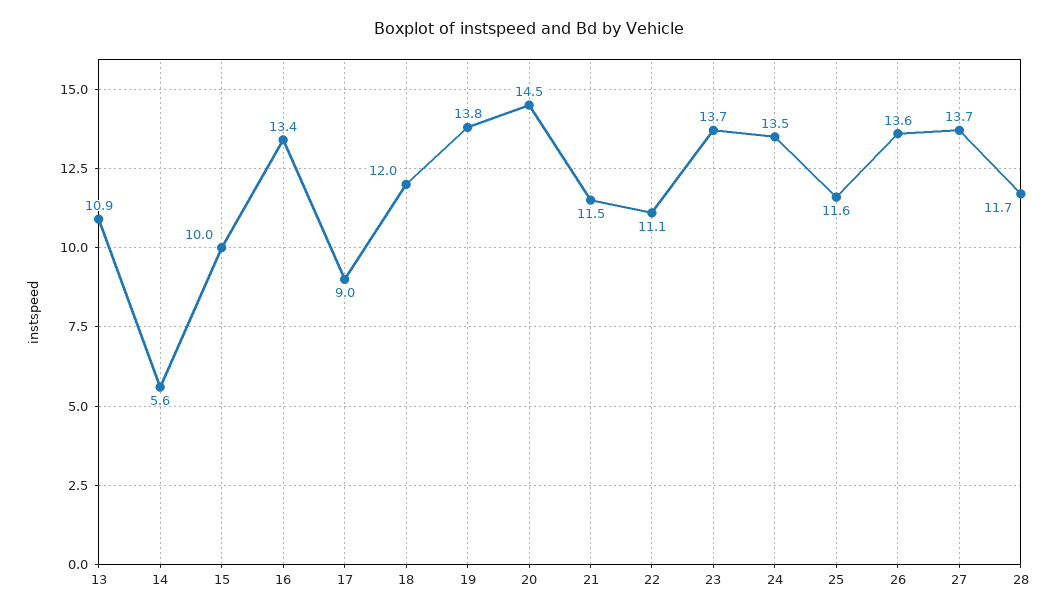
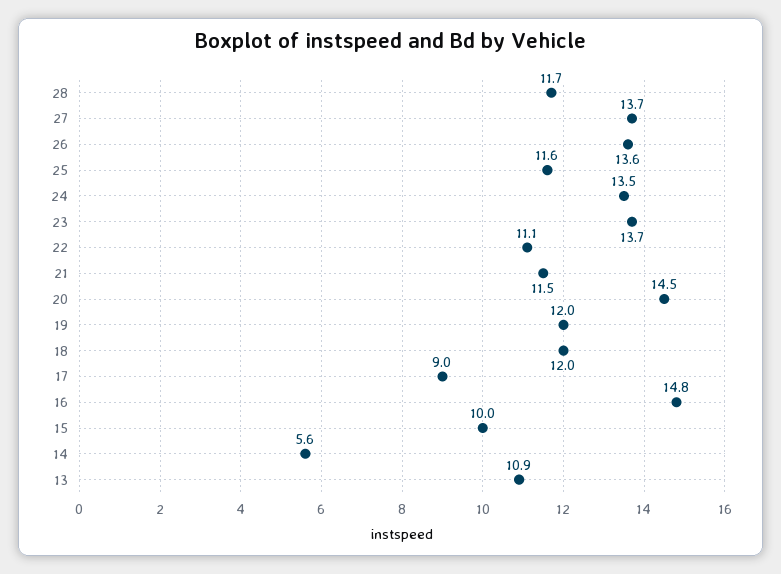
  {
    "13": 10.9,
    "14": 5.6,
    "15": 10,
-   "16": 13.4,
+   "16": 14.8,
    "17": 9,
    "18": 12,
-   "19": 13.8,
+   "19": 12,
    "20": 14.5,
    "21": 11.5,
    "22": 11.1,
    "23": 13.7,
    "24": 13.5,
    "25": 11.6,
    "26": 13.6,
    "27": 13.7,
    "28": 11.7
  }

